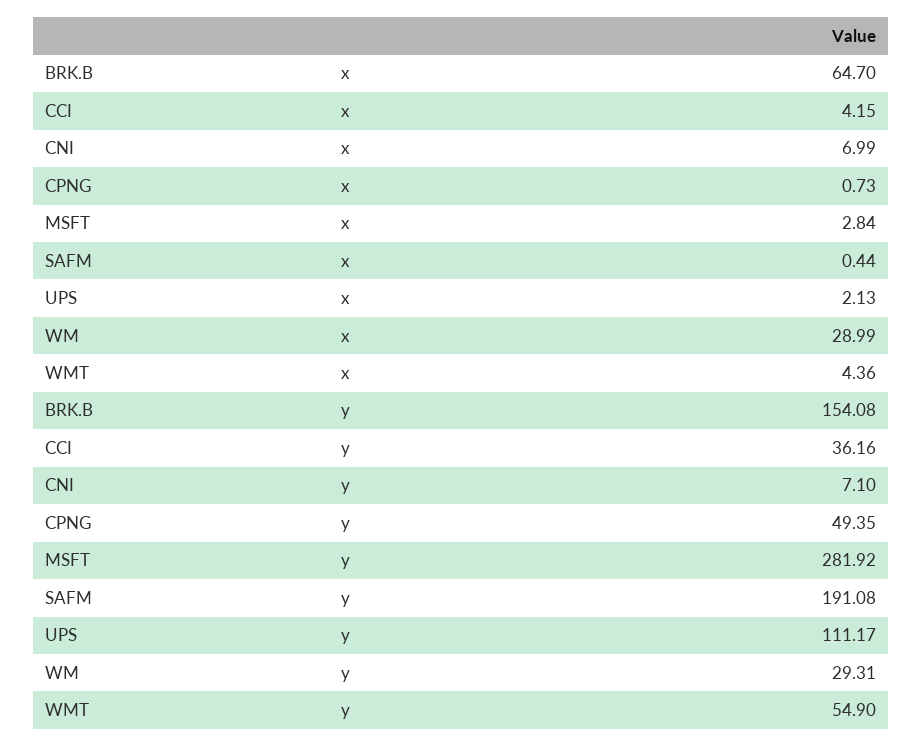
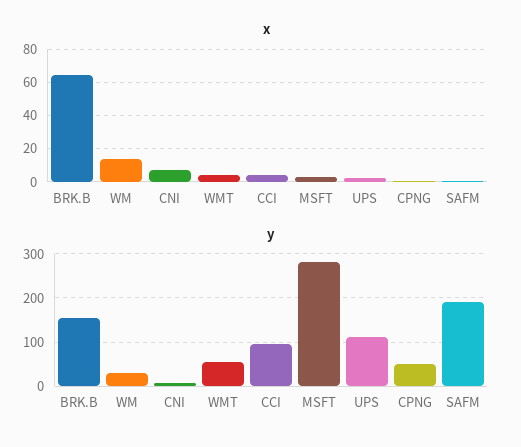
  {
    "x": {
      "BRK.B": 64.7,
      "CCI": 4.15,
      "CNI": 6.99,
      "CPNG": 0.73,
      "MSFT": 2.84,
      "SAFM": 0.44,
      "UPS": 2.13,
-     "WM": 28.99,
+     "WM": 15,
      "WMT": 4.36
    },
    "y": {
      "BRK.B": 154.08,
-     "CCI": 36.16,
+     "CCI": 100,
      "CNI": 7.1,
      "CPNG": 49.35,
      "MSFT": 281.92,
      "SAFM": 191.08,
      "UPS": 111.17,
      "WM": 29.31,
      "WMT": 54.9
    }
  }

